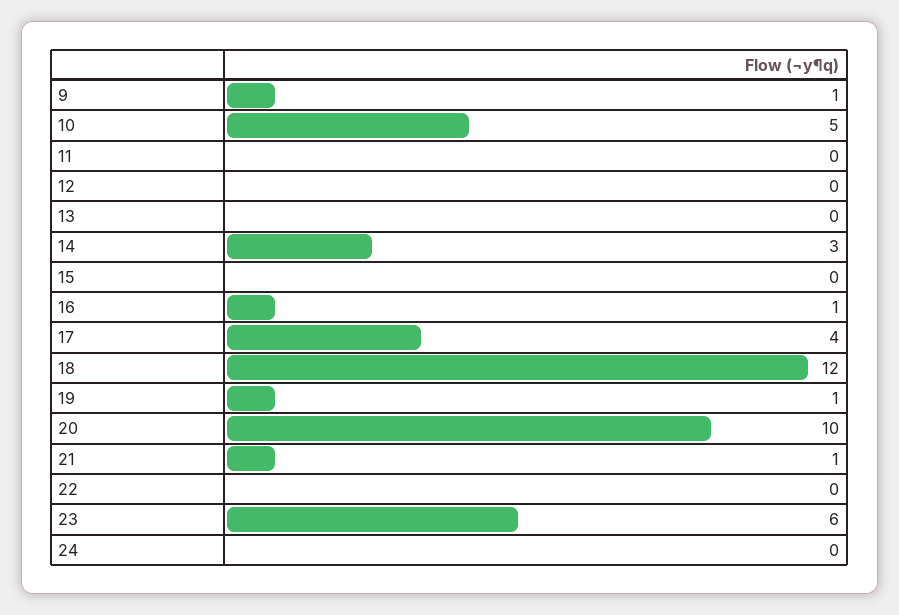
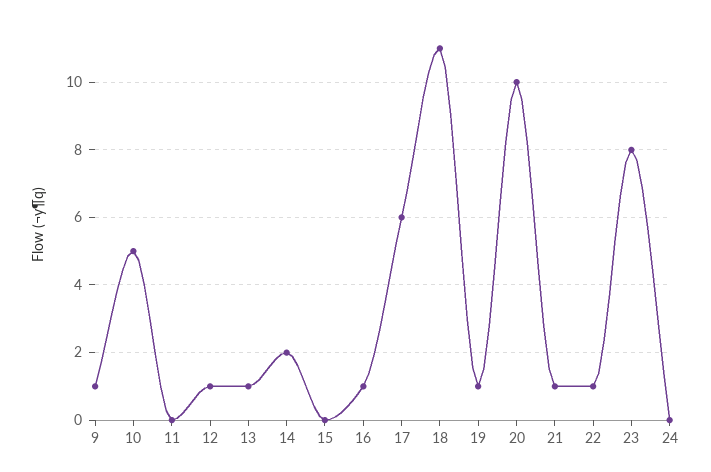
  {
    "9": 1,
    "10": 5,
    "11": 0,
-   "12": 0,
+   "12": 1,
-   "13": 0,
+   "13": 1,
-   "14": 3,
+   "14": 2,
    "15": 0,
    "16": 1,
-   "17": 4,
+   "17": 6,
-   "18": 12,
+   "18": 11,
    "19": 1,
    "20": 10,
    "21": 1,
-   "22": 0,
+   "22": 1,
-   "23": 6,
+   "23": 8,
    "24": 0
  }

